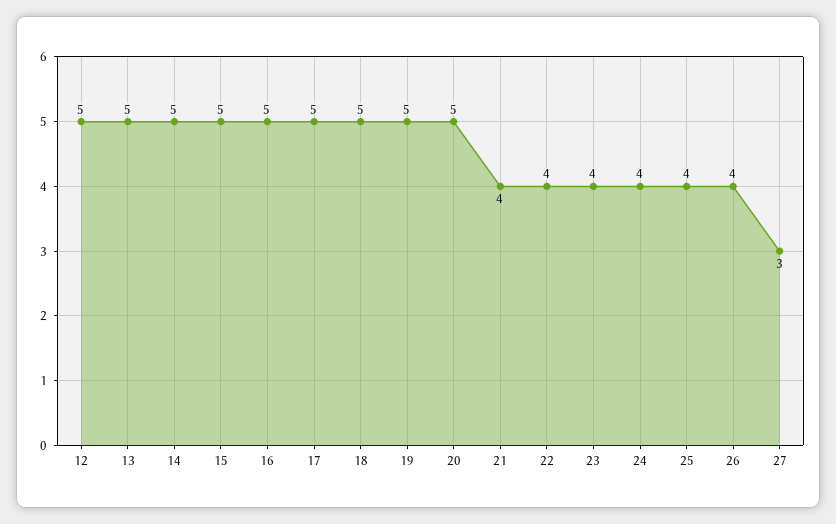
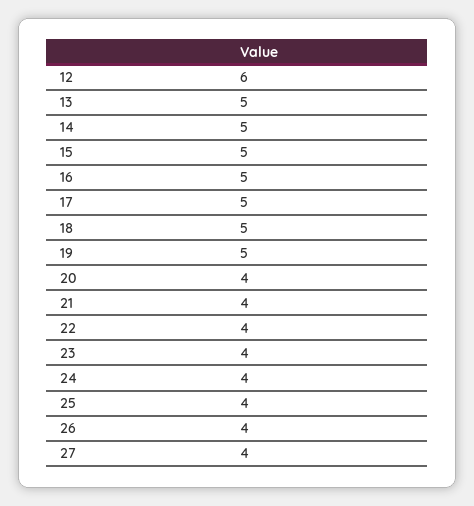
  {
-   "12": 5,
+   "12": 6,
    "13": 5,
    "14": 5,
    "15": 5,
    "16": 5,
    "17": 5,
    "18": 5,
    "19": 5,
-   "20": 5,
+   "20": 4,
    "21": 4,
    "22": 4,
    "23": 4,
    "24": 4,
    "25": 4,
    "26": 4,
-   "27": 3
+   "27": 4
  }

